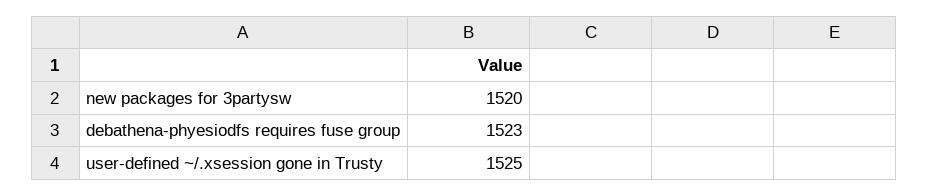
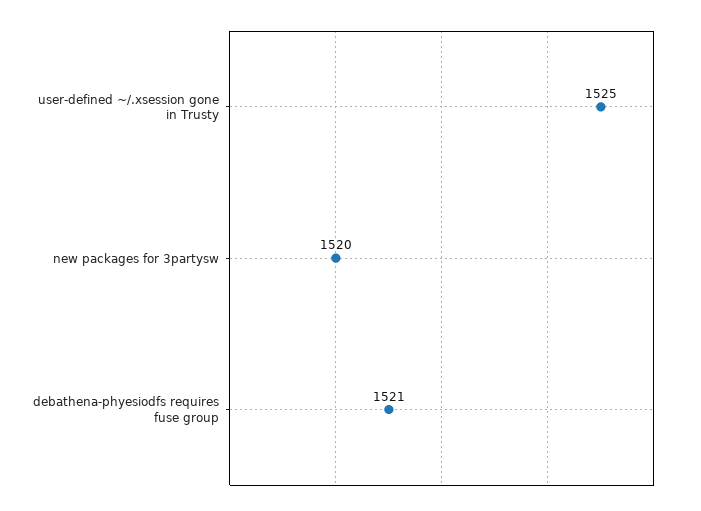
  {
    "new packages for 3partysw": 1520,
-   "debathena-phyesiodfs requires fuse group": 1523,
+   "debathena-phyesiodfs requires fuse group": 1521,
    "user-defined ~/.xsession gone in Trusty": 1525
  }

